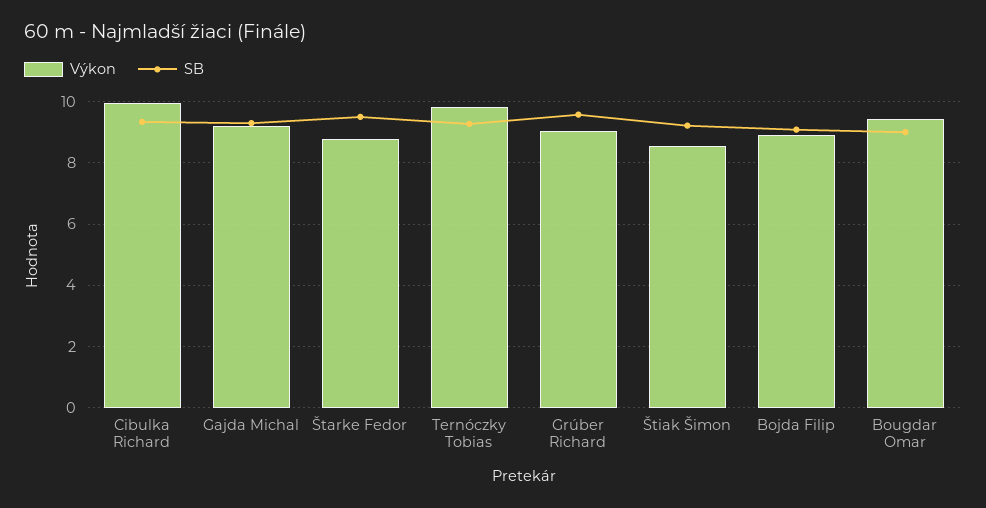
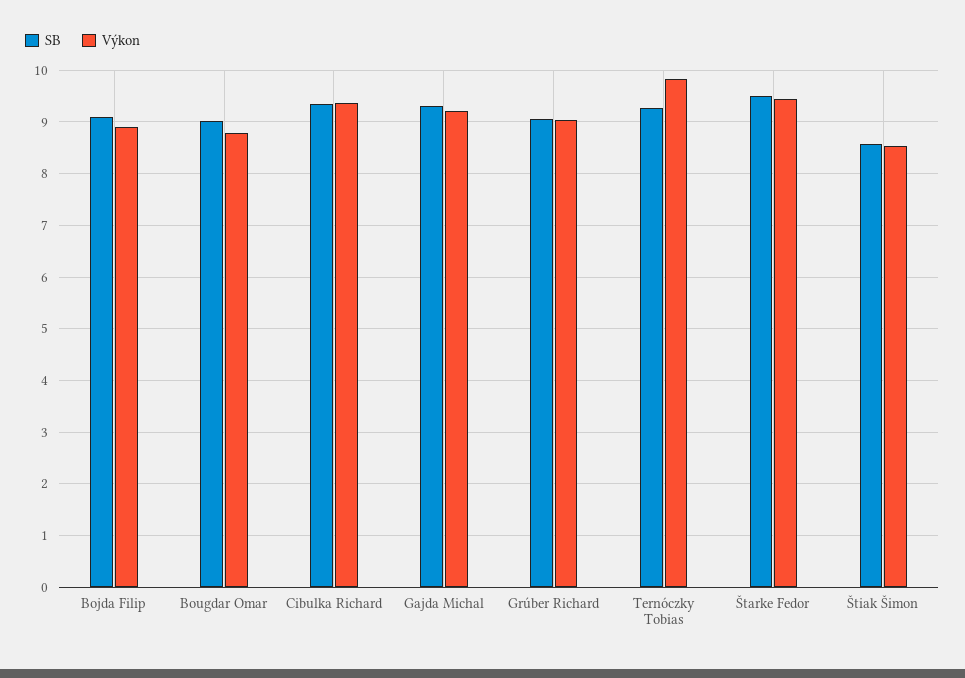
  {
    "Výkon": {
-     "Cibulka Richard": 10,
+     "Cibulka Richard": 9.4,
      "Gajda Michal": 9.2,
-     "Štarke Fedor": 8.8,
+     "Štarke Fedor": 9.4,
      "Ternóczky Tobias": 9.8,
      "Grúber Richard": 9,
      "Štiak Šimon": 8.6,
      "Bojda Filip": 9,
-     "Bougdar Omar": 9.4
+     "Bougdar Omar": 8.8
    },
    "SB": {
      "Cibulka Richard": 9.4,
      "Gajda Michal": 9.4,
      "Štarke Fedor": 9.6,
      "Ternóczky Tobias": 9.2,
-     "Grúber Richard": 9.6,
+     "Grúber Richard": 9,
-     "Štiak Šimon": 9.2,
+     "Štiak Šimon": 8.6,
      "Bojda Filip": 9,
      "Bougdar Omar": 9
    }
  }

